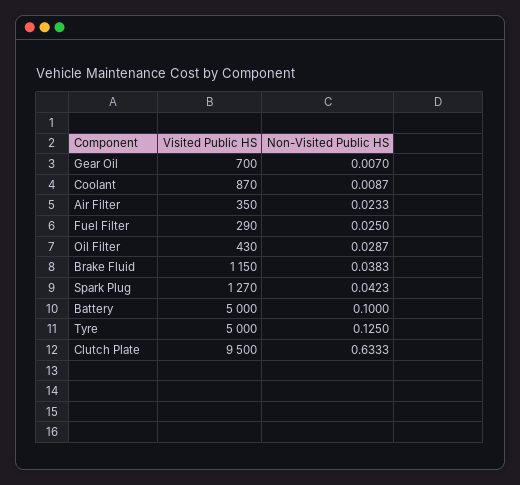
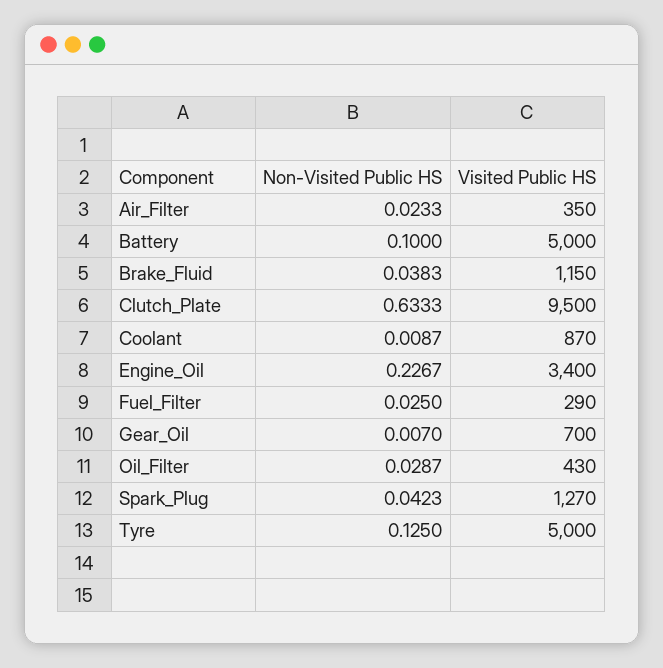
  {
    "Visited Public HS": {
      "Gear Oil": 700,
      "Coolant": 870,
      "Air Filter": 350,
      "Fuel Filter": 290,
      "Oil Filter": 430,
      "Brake Fluid": 1150,
      "Spark Plug": 1270,
      "Battery": 5000,
      "Tyre": 5000,
-     "Clutch Plate": 9500
+     "Clutch Plate": 9500,
+     "Engine_Oil": 3400
    },
    "Non-Visited Public HS": {
      "Gear Oil": 0.007,
      "Coolant": 0.0087,
      "Air Filter": 0.0233,
      "Fuel Filter": 0.025,
      "Oil Filter": 0.0287,
      "Brake Fluid": 0.0383,
      "Spark Plug": 0.0423,
      "Battery": 0.1,
      "Tyre": 0.125,
-     "Clutch Plate": 0.6333
+     "Clutch Plate": 0.6333,
+     "Engine_Oil": 0.2267
    }
  }

